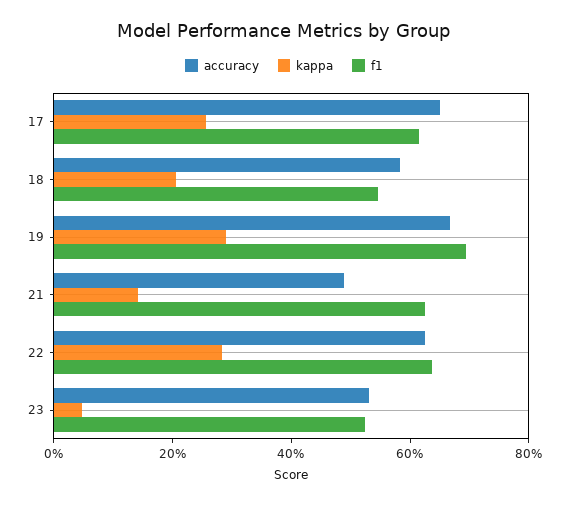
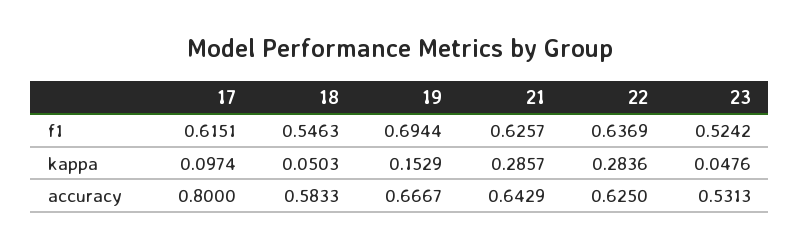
  {
    "accuracy": {
-     "17": 0.65,
+     "17": 0.8,
      "18": 0.5833,
      "19": 0.6667,
-     "21": 0.5,
+     "21": 0.6429,
      "22": 0.625,
      "23": 0.5313
    },
    "kappa": {
-     "17": 0.25,
+     "17": 0.0974,
-     "18": 0.2,
+     "18": 0.0503,
-     "19": 0.3,
+     "19": 0.1529,
-     "21": 0.15,
+     "21": 0.2857,
      "22": 0.2836,
      "23": 0.0476
    },
    "f1": {
      "17": 0.6151,
      "18": 0.5463,
      "19": 0.6944,
      "21": 0.6257,
      "22": 0.6369,
      "23": 0.5242
    }
  }

